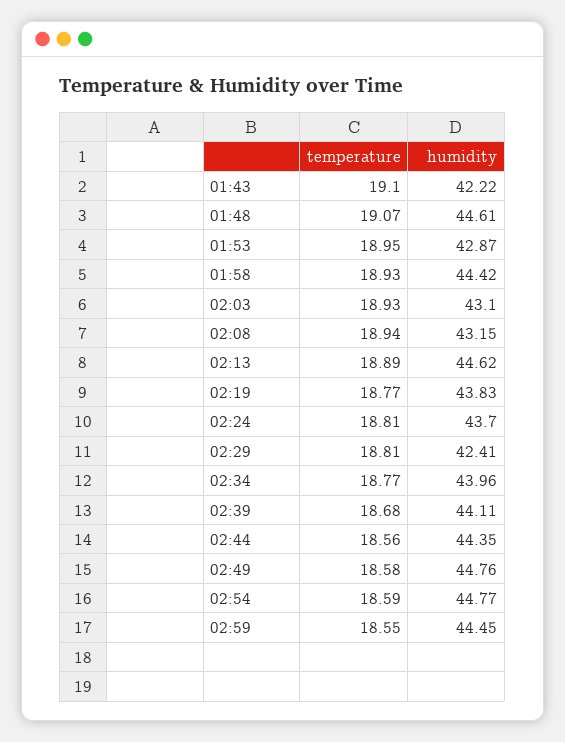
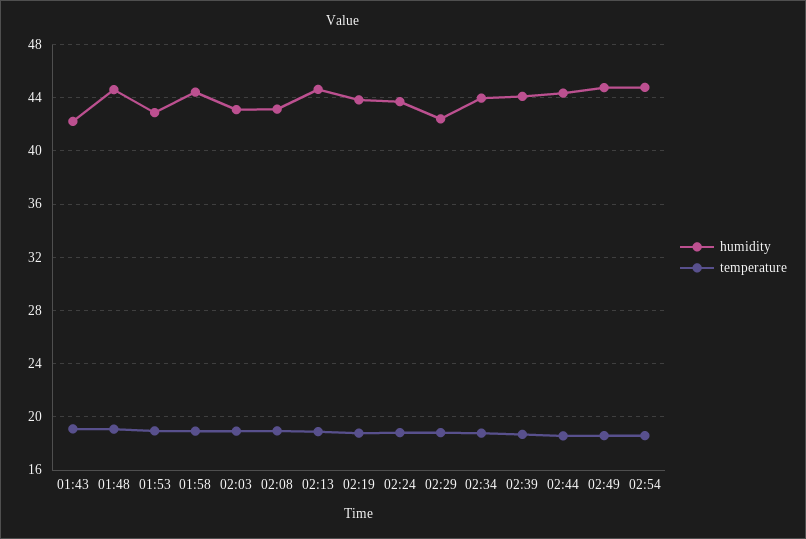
  {
    "temperature": {
      "01:43": 19.1,
      "01:48": 19.07,
      "01:53": 18.95,
      "01:58": 18.93,
      "02:03": 18.93,
      "02:08": 18.94,
      "02:13": 18.89,
      "02:19": 18.77,
      "02:24": 18.81,
      "02:29": 18.81,
      "02:34": 18.77,
      "02:39": 18.68,
      "02:44": 18.56,
      "02:49": 18.58,
-     "02:54": 18.59,
+     "02:54": 18.59
-     "02:59": 18.55
    },
    "humidity": {
      "01:43": 42.22,
      "01:48": 44.61,
      "01:53": 42.87,
      "01:58": 44.42,
      "02:03": 43.1,
      "02:08": 43.15,
      "02:13": 44.62,
      "02:19": 43.83,
      "02:24": 43.7,
      "02:29": 42.41,
      "02:34": 43.96,
      "02:39": 44.11,
      "02:44": 44.35,
      "02:49": 44.76,
-     "02:54": 44.77,
+     "02:54": 44.77
-     "02:59": 44.45
    }
  }

